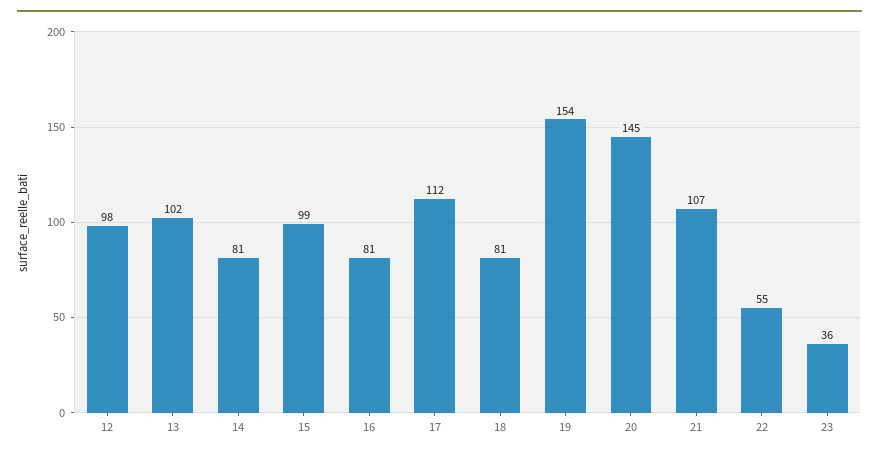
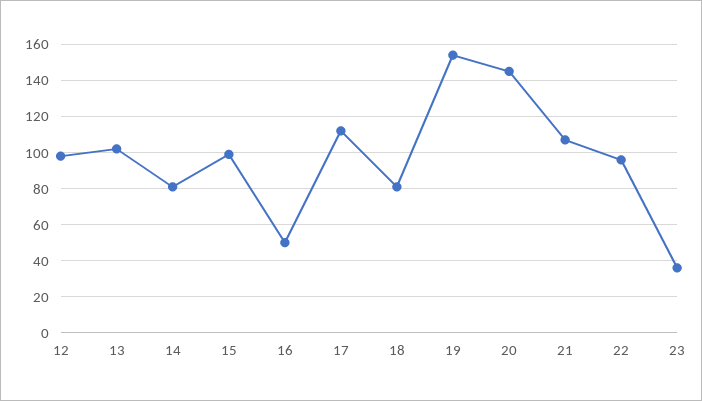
  {
    "12": 98,
    "13": 102,
    "14": 81,
    "15": 99,
-   "16": 81,
+   "16": 50,
    "17": 112,
    "18": 81,
    "19": 154,
    "20": 145,
    "21": 107,
-   "22": 55,
+   "22": 95,
    "23": 36
  }

